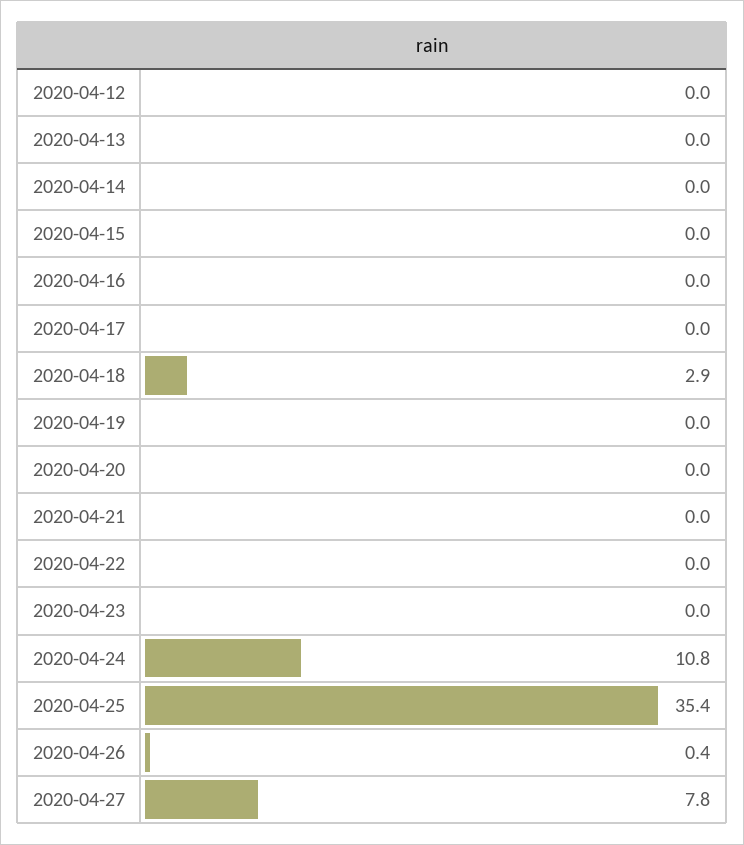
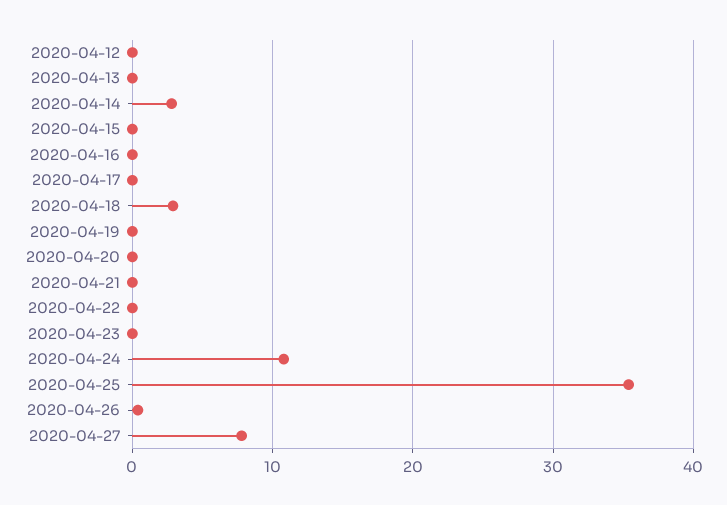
  {
    "2020-04-12": 0,
    "2020-04-13": 0,
-   "2020-04-14": 0,
+   "2020-04-14": 3,
    "2020-04-15": 0,
    "2020-04-16": 0,
    "2020-04-17": 0,
    "2020-04-18": 2.9,
    "2020-04-19": 0,
    "2020-04-20": 0,
    "2020-04-21": 0,
    "2020-04-22": 0,
    "2020-04-23": 0,
    "2020-04-24": 10.8,
    "2020-04-25": 35.4,
    "2020-04-26": 0.4,
    "2020-04-27": 7.8
  }

